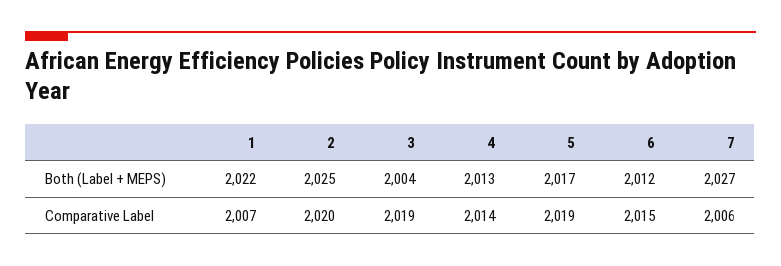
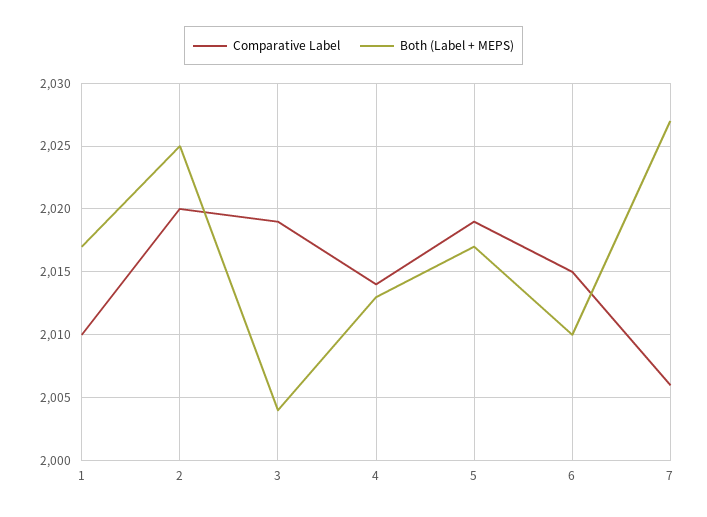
  {
    "Both (Label + MEPS)": {
-     "1": 2022,
+     "1": 2017,
      "2": 2025,
      "3": 2004,
      "4": 2013,
      "5": 2017,
-     "6": 2012,
+     "6": 2010,
      "7": 2027
    },
    "Comparative Label": {
-     "1": 2007,
+     "1": 2010,
      "2": 2020,
      "3": 2019,
      "4": 2014,
      "5": 2019,
      "6": 2015,
      "7": 2006
    }
  }

